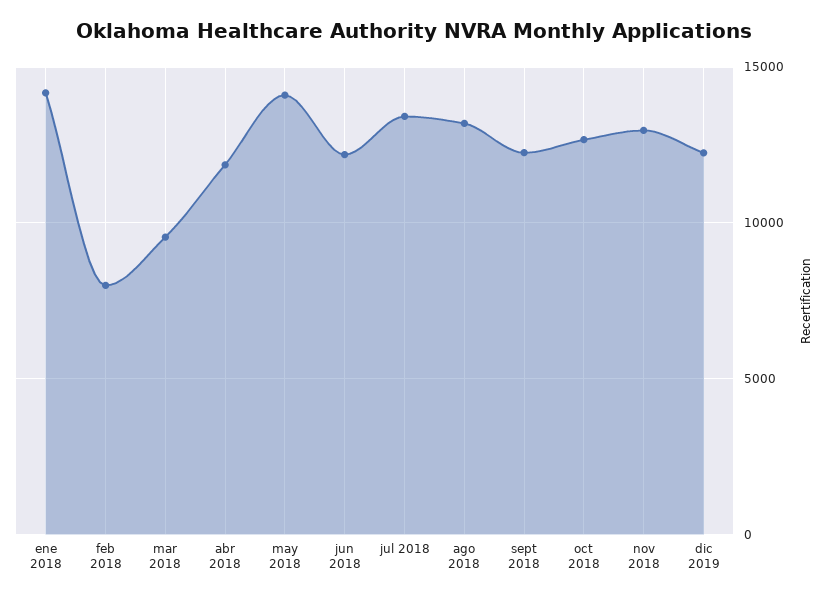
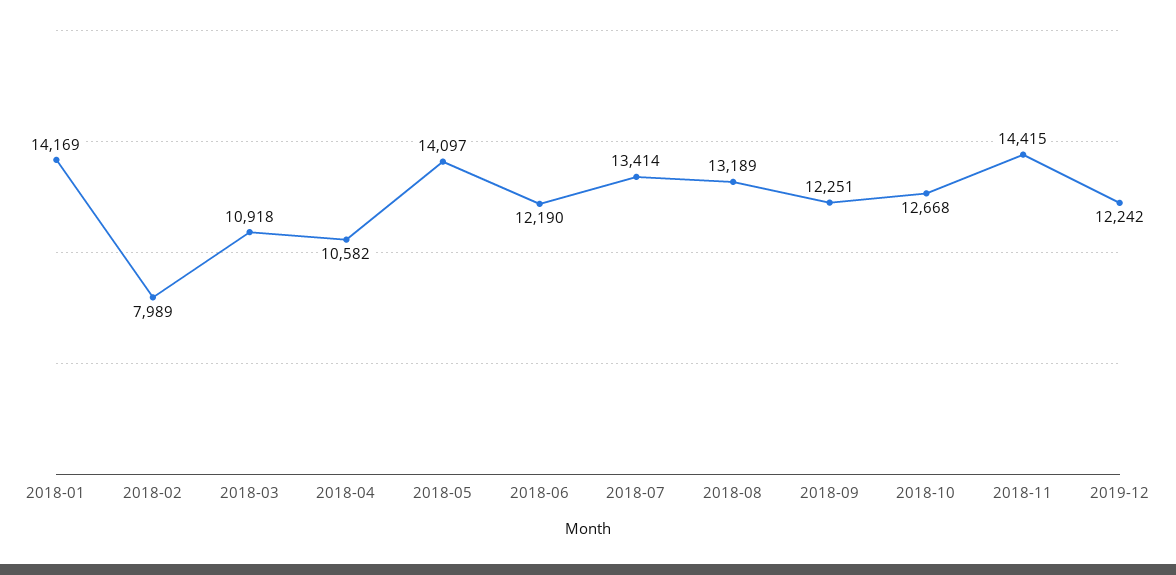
  {
    "ene 2018": 14169,
    "feb 2018": 7989,
-   "mar 2018": 9500,
+   "mar 2018": 10918,
-   "abr 2018": 12000,
+   "abr 2018": 10582,
    "may 2018": 14097,
    "jun 2018": 12190,
    "jul 2018": 13414,
    "ago 2018": 13189,
    "sept 2018": 12251,
    "oct 2018": 12668,
-   "nov 2018": 13000,
+   "nov 2018": 14415,
    "dic 2019": 12242
  }

